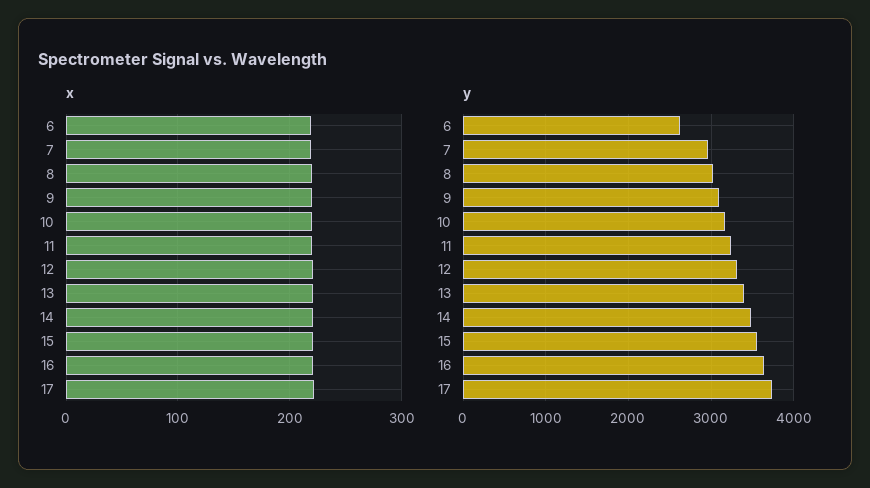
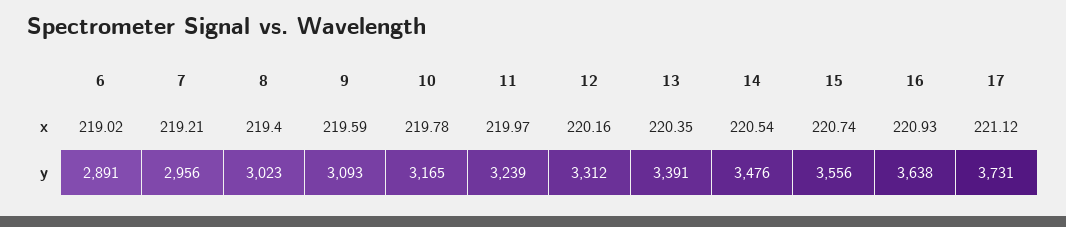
  {
    "x": {
      "6": 219.02,
      "7": 219.21,
      "8": 219.4,
      "9": 219.59,
      "10": 219.78,
      "11": 219.97,
      "12": 220.16,
      "13": 220.35,
      "14": 220.54,
      "15": 220.74,
      "16": 220.93,
      "17": 221.12
    },
    "y": {
-     "6": 2600,
+     "6": 2891,
      "7": 2956,
      "8": 3023,
      "9": 3093,
      "10": 3165,
      "11": 3239,
      "12": 3312,
      "13": 3391,
      "14": 3476,
      "15": 3556,
      "16": 3638,
      "17": 3731
    }
  }

